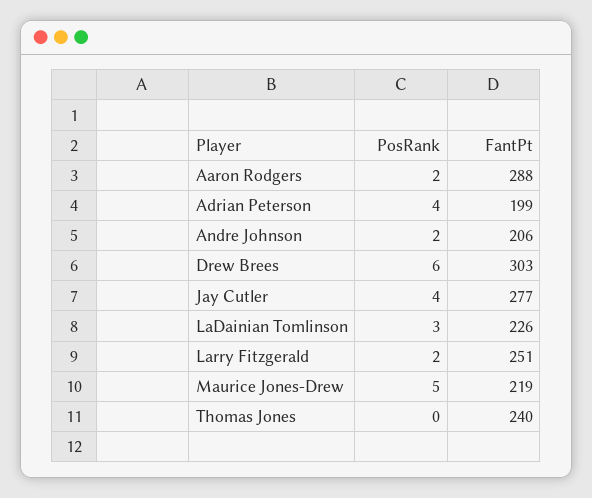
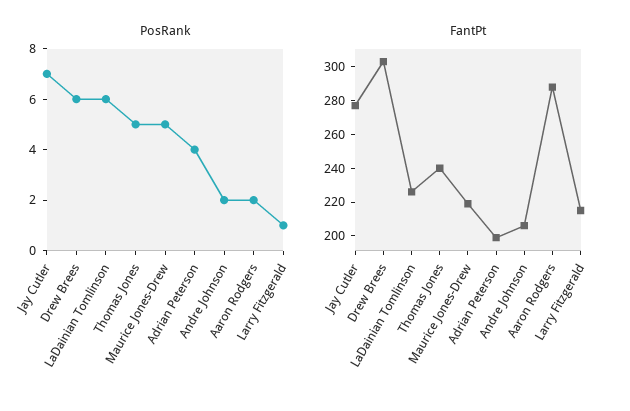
  {
    "PosRank": {
      "Aaron Rodgers": 2,
      "Adrian Peterson": 4,
      "Andre Johnson": 2,
      "Drew Brees": 6,
-     "Jay Cutler": 4,
+     "Jay Cutler": 7,
-     "LaDainian Tomlinson": 3,
+     "LaDainian Tomlinson": 6,
-     "Larry Fitzgerald": 2,
+     "Larry Fitzgerald": 1,
      "Maurice Jones-Drew": 5,
-     "Thomas Jones": 0
+     "Thomas Jones": 5
    },
    "FantPt": {
      "Aaron Rodgers": 288,
      "Adrian Peterson": 199,
      "Andre Johnson": 206,
      "Drew Brees": 303,
      "Jay Cutler": 277,
      "LaDainian Tomlinson": 226,
-     "Larry Fitzgerald": 251,
+     "Larry Fitzgerald": 215,
      "Maurice Jones-Drew": 219,
      "Thomas Jones": 240
    }
  }

